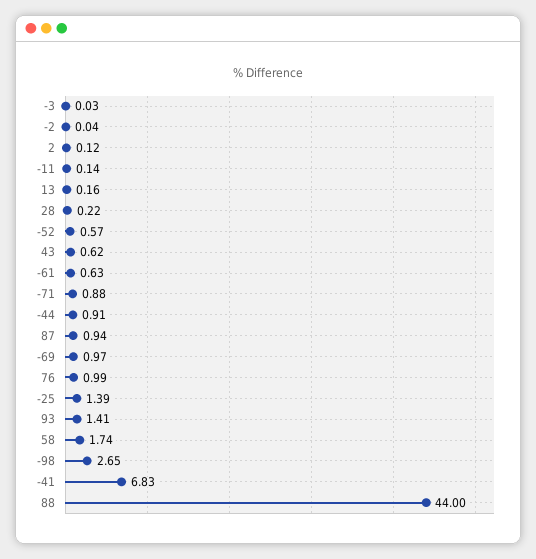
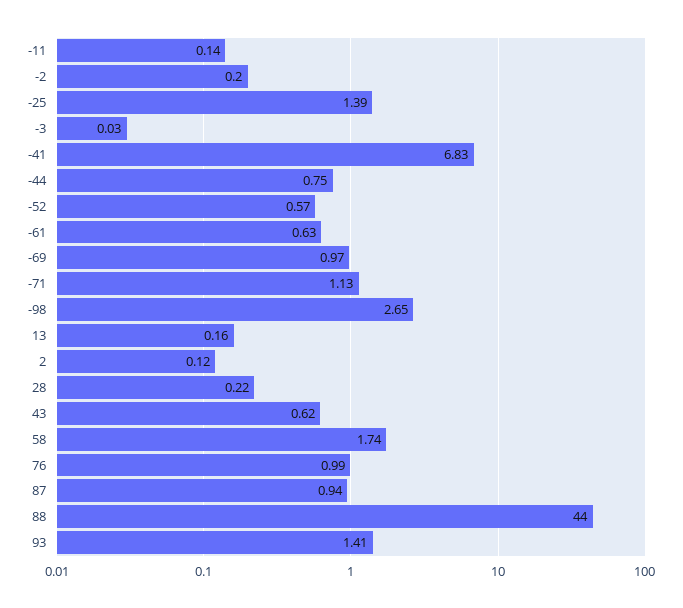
  {
    "-3": 0.03,
-   "-2": 0.04,
+   "-2": 0.2,
    "2": 0.12,
    "-11": 0.14,
    "13": 0.16,
    "28": 0.22,
    "-52": 0.57,
    "43": 0.62,
    "-61": 0.63,
-   "-71": 0.88,
+   "-71": 1.13,
-   "-44": 0.91,
+   "-44": 0.75,
    "87": 0.94,
    "-69": 0.97,
    "76": 0.99,
    "-25": 1.39,
    "93": 1.41,
    "58": 1.74,
    "-98": 2.65,
    "-41": 6.83,
    "88": 44
  }

